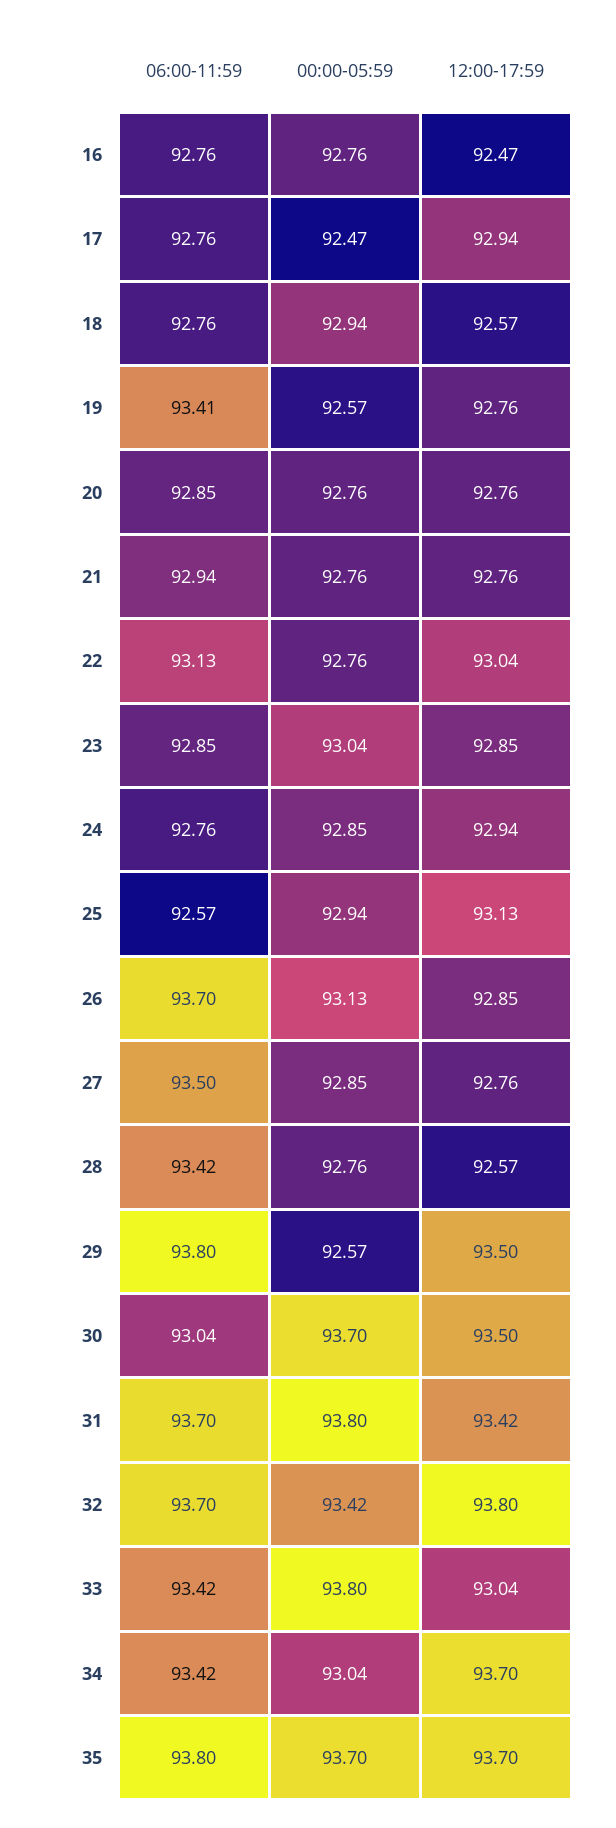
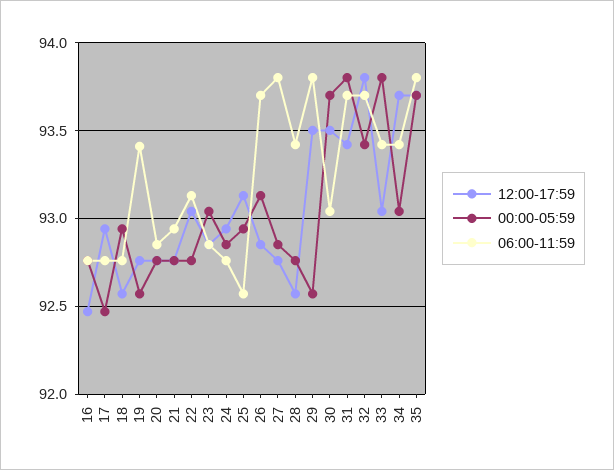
  {
    "06:00-11:59": {
      "16": 92.76,
      "17": 92.76,
      "18": 92.76,
      "19": 93.41,
      "20": 92.85,
      "21": 92.94,
      "22": 93.13,
      "23": 92.85,
      "24": 92.76,
      "25": 92.57,
      "26": 93.7,
-     "27": 93.5,
+     "27": 93.8,
      "28": 93.42,
      "29": 93.8,
      "30": 93.04,
      "31": 93.7,
      "32": 93.7,
      "33": 93.42,
      "34": 93.42,
      "35": 93.8
    },
    "00:00-05:59": {
      "16": 92.76,
      "17": 92.47,
      "18": 92.94,
      "19": 92.57,
      "20": 92.76,
      "21": 92.76,
      "22": 92.76,
      "23": 93.04,
      "24": 92.85,
      "25": 92.94,
      "26": 93.13,
      "27": 92.85,
      "28": 92.76,
      "29": 92.57,
      "30": 93.7,
      "31": 93.8,
      "32": 93.42,
      "33": 93.8,
      "34": 93.04,
      "35": 93.7
    },
    "12:00-17:59": {
      "16": 92.47,
      "17": 92.94,
      "18": 92.57,
      "19": 92.76,
      "20": 92.76,
      "21": 92.76,
      "22": 93.04,
      "23": 92.85,
      "24": 92.94,
      "25": 93.13,
      "26": 92.85,
      "27": 92.76,
      "28": 92.57,
      "29": 93.5,
      "30": 93.5,
      "31": 93.42,
      "32": 93.8,
      "33": 93.04,
      "34": 93.7,
      "35": 93.7
    }
  }

